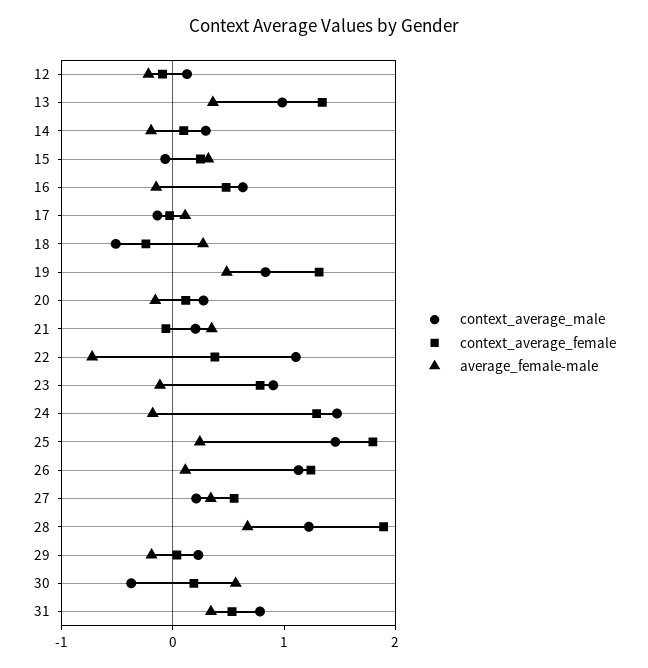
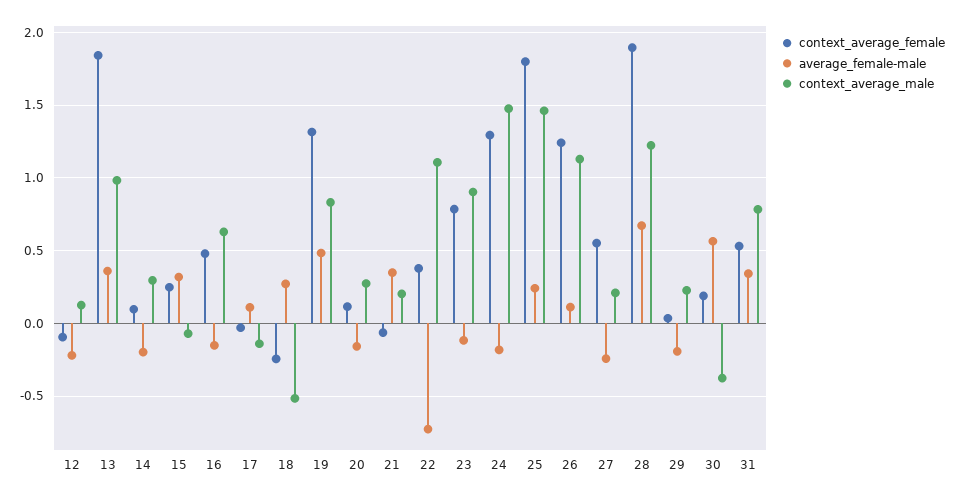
  {
    "context_average_male": {
      "12": 0.15,
      "13": 1,
      "14": 0.3,
      "15": -0.05,
      "16": 0.65,
      "17": -0.15,
      "18": -0.5,
      "19": 0.85,
      "20": 0.25,
      "21": 0.2,
      "22": 1.1,
      "23": 0.9,
      "24": 1.5,
      "25": 1.45,
      "26": 1.15,
      "27": 0.2,
      "28": 1.2,
      "29": 0.25,
      "30": -0.4,
      "31": 0.8
    },
    "context_average_female": {
      "12": -0.1,
-     "13": 1.4,
+     "13": 1.85,
      "14": 0.1,
      "15": 0.25,
      "16": 0.5,
      "17": -0.05,
      "18": -0.25,
      "19": 1.3,
      "20": 0.1,
      "21": -0.05,
      "22": 0.4,
      "23": 0.8,
      "24": 1.3,
      "25": 1.8,
      "26": 1.25,
      "27": 0.55,
      "28": 1.9,
      "29": 0.05,
      "30": 0.2,
      "31": 0.55
    },
    "average_female-male": {
      "12": -0.2,
      "13": 0.35,
      "14": -0.2,
      "15": 0.3,
      "16": -0.15,
      "17": 0.1,
      "18": 0.25,
      "19": 0.5,
      "20": -0.15,
      "21": 0.35,
      "22": -0.75,
      "23": -0.1,
      "24": -0.2,
      "25": 0.25,
      "26": 0.1,
-     "27": 0.4,
+     "27": -0.25,
      "28": 0.65,
      "29": -0.2,
      "30": 0.55,
      "31": 0.35
    }
  }

